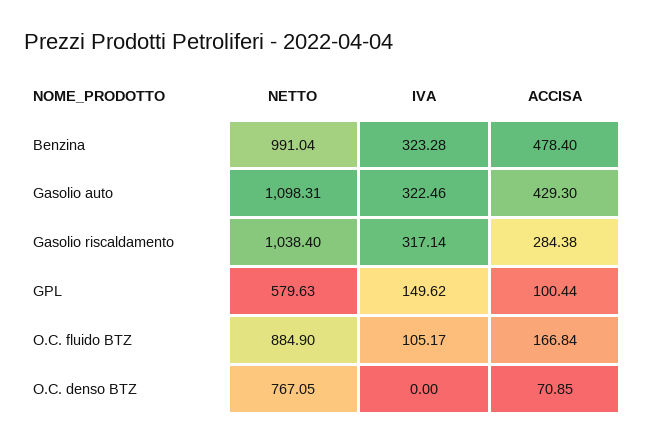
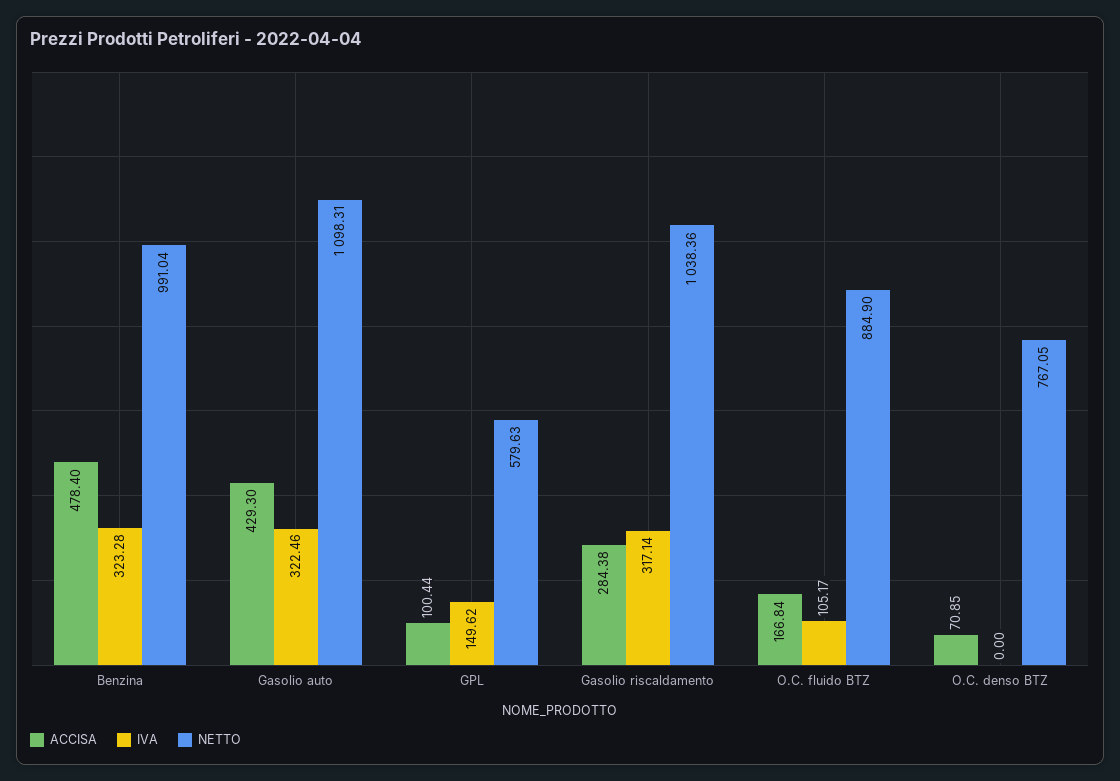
  {
    "NETTO": {
      "Benzina": 991.04,
      "Gasolio auto": 1098.31,
-     "Gasolio riscaldamento": 1038.4,
+     "Gasolio riscaldamento": 1038.36,
      "GPL": 579.63,
      "O.C. fluido BTZ": 884.9,
      "O.C. denso BTZ": 767.05
    },
    "IVA": {
      "Benzina": 323.28,
      "Gasolio auto": 322.46,
      "Gasolio riscaldamento": 317.14,
      "GPL": 149.62,
      "O.C. fluido BTZ": 105.17,
      "O.C. denso BTZ": 0
    },
    "ACCISA": {
      "Benzina": 478.4,
      "Gasolio auto": 429.3,
      "Gasolio riscaldamento": 284.38,
      "GPL": 100.44,
      "O.C. fluido BTZ": 166.84,
      "O.C. denso BTZ": 70.85
    }
  }

